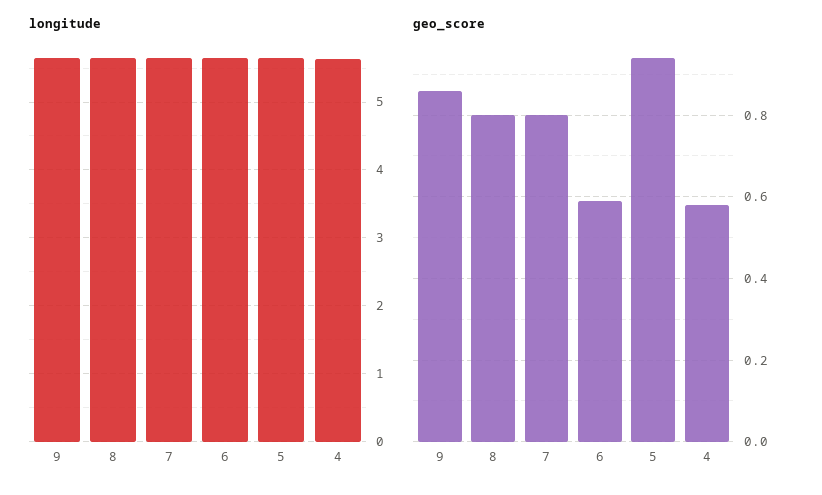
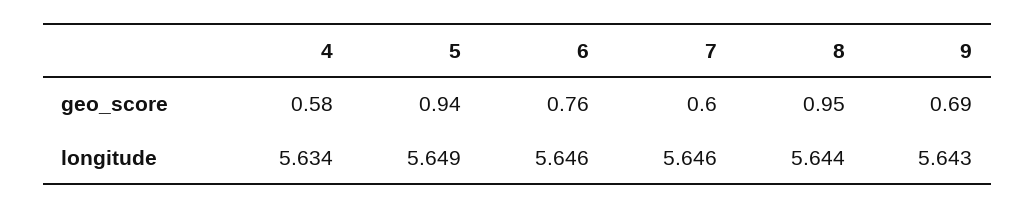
  {
    "longitude": {
      "9": 5.643,
      "8": 5.644,
      "7": 5.646,
      "6": 5.646,
      "5": 5.649,
      "4": 5.634
    },
    "geo_score": {
-     "9": 0.85,
+     "9": 0.69,
-     "8": 0.8,
+     "8": 0.95,
-     "7": 0.8,
+     "7": 0.6,
-     "6": 0.6,
+     "6": 0.76,
      "5": 0.94,
      "4": 0.58
    }
  }

